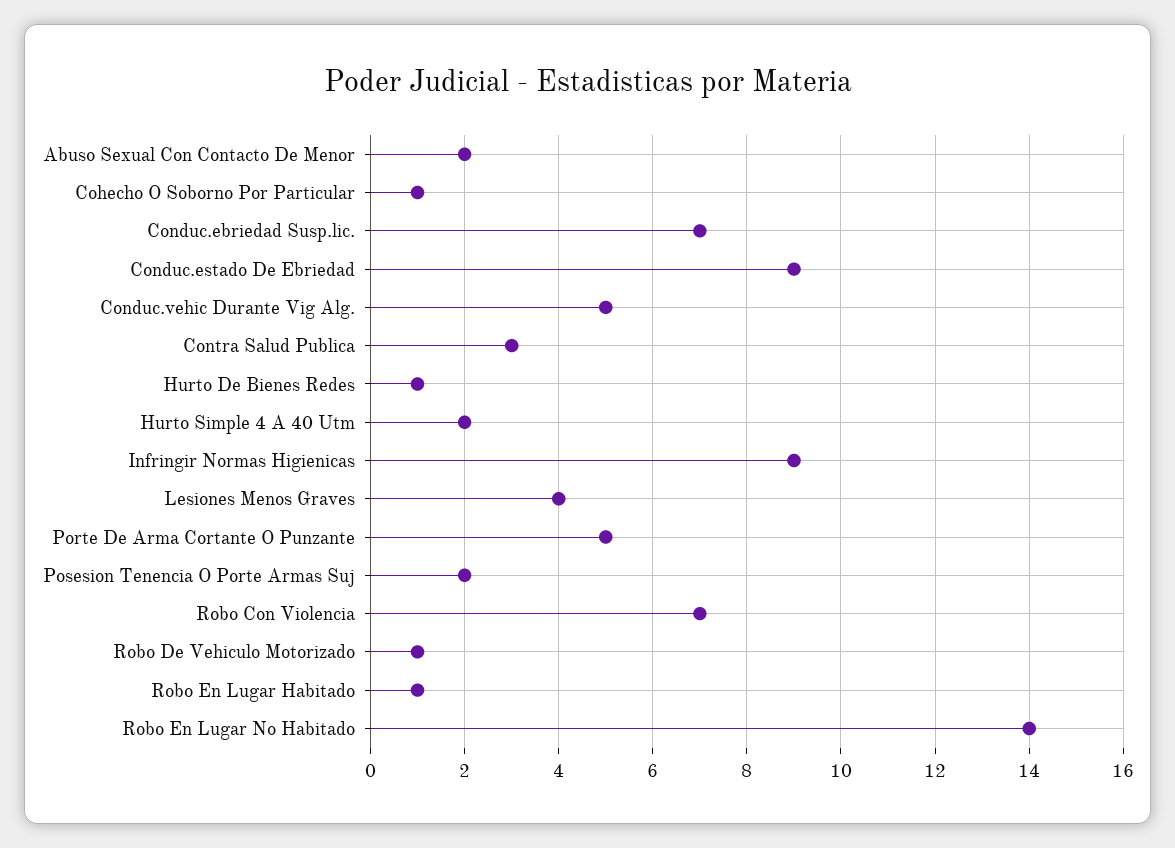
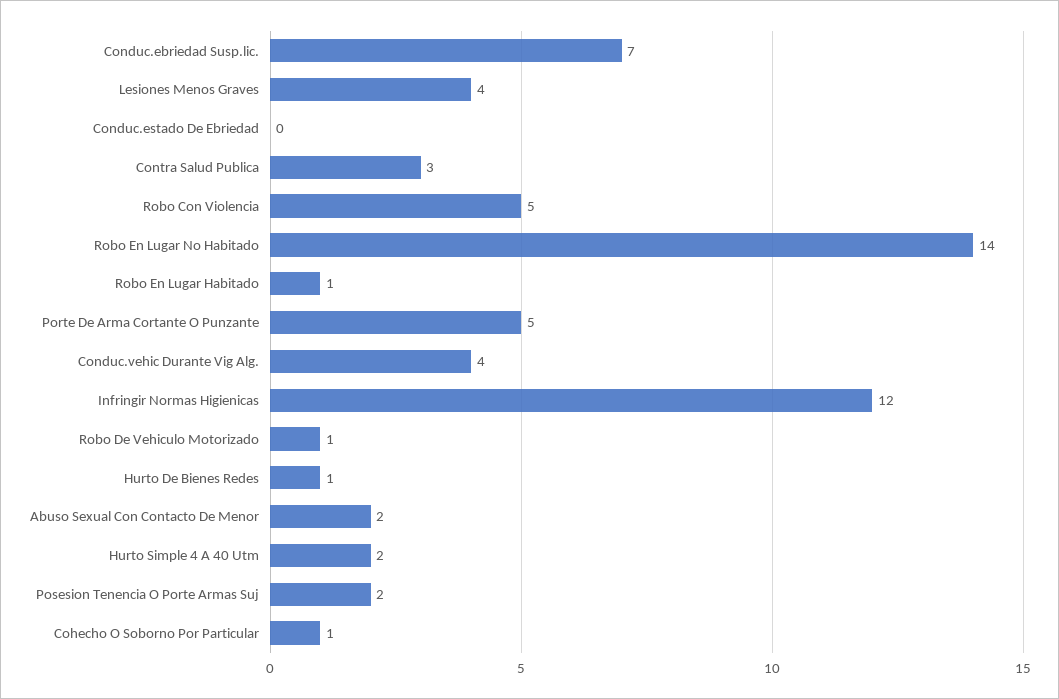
  {
    "Abuso Sexual Con Contacto De Menor": 2,
    "Cohecho O Soborno Por Particular": 1,
    "Conduc.ebriedad Susp.lic.": 7,
-   "Conduc.estado De Ebriedad": 9,
+   "Conduc.estado De Ebriedad": 0,
-   "Conduc.vehic Durante Vig Alg.": 5,
+   "Conduc.vehic Durante Vig Alg.": 4,
    "Contra Salud Publica": 3,
    "Hurto De Bienes Redes": 1,
    "Hurto Simple 4 A 40 Utm": 2,
-   "Infringir Normas Higienicas": 9,
+   "Infringir Normas Higienicas": 12,
    "Lesiones Menos Graves": 4,
    "Porte De Arma Cortante O Punzante": 5,
    "Posesion Tenencia O Porte Armas Suj": 2,
-   "Robo Con Violencia": 7,
+   "Robo Con Violencia": 5,
    "Robo De Vehiculo Motorizado": 1,
    "Robo En Lugar Habitado": 1,
    "Robo En Lugar No Habitado": 14
  }

